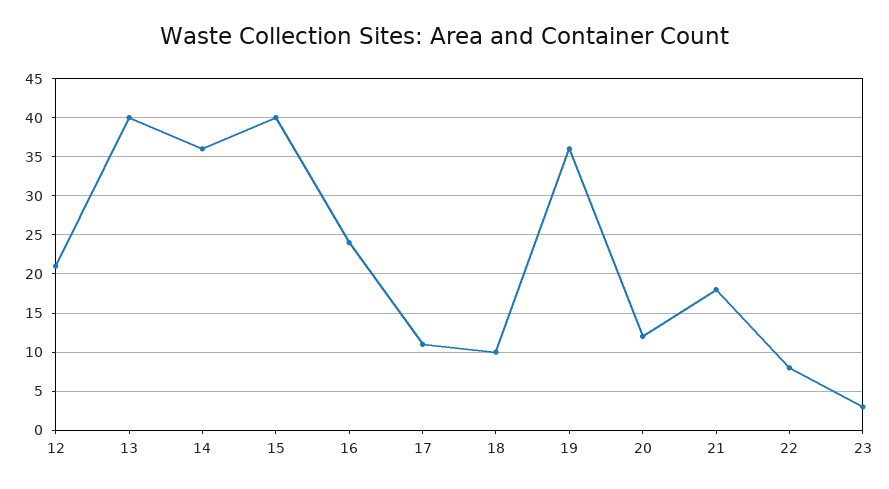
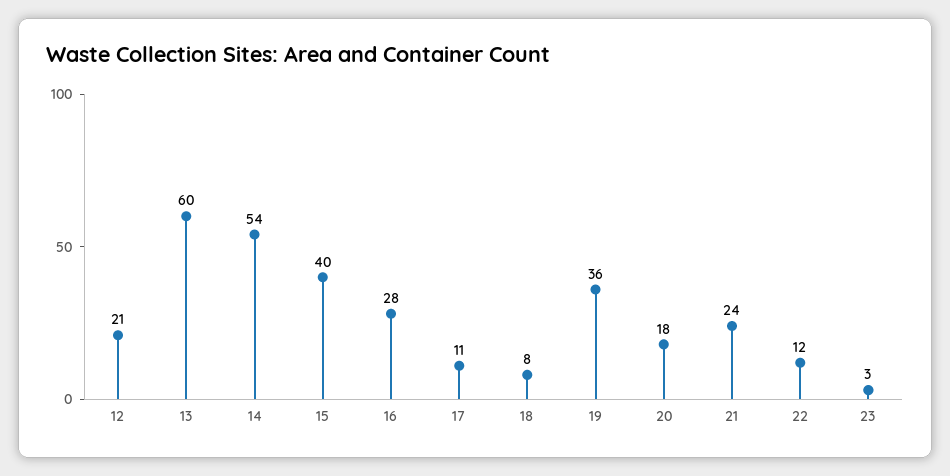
  {
    "12": 21,
-   "13": 40,
+   "13": 60,
-   "14": 36,
+   "14": 54,
    "15": 40,
-   "16": 24,
+   "16": 28,
    "17": 11,
-   "18": 10,
+   "18": 8,
    "19": 36,
-   "20": 12,
+   "20": 18,
-   "21": 18,
+   "21": 24,
-   "22": 8,
+   "22": 12,
    "23": 3
  }

